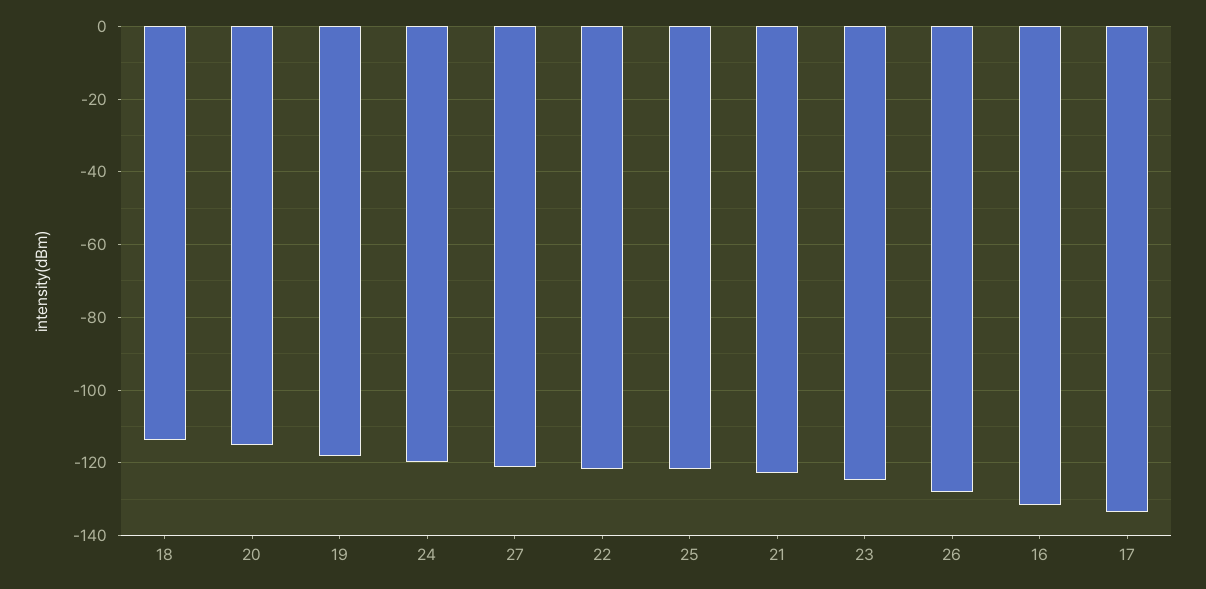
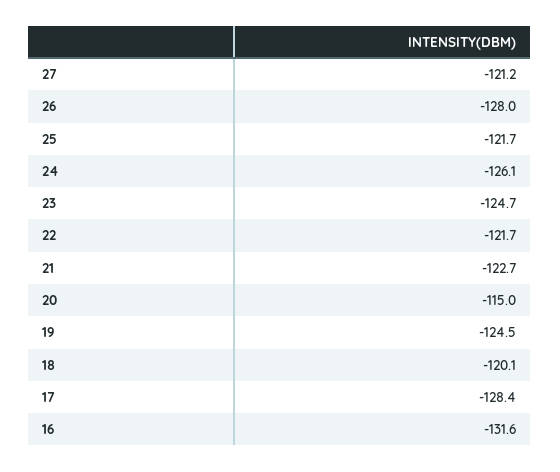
  {
-   "18": -114,
+   "18": -120.1,
    "20": -115,
-   "19": -118,
+   "19": -124.5,
-   "24": -120,
+   "24": -126.1,
    "27": -121.2,
    "22": -121.7,
    "25": -121.7,
    "21": -122.7,
    "23": -124.7,
    "26": -128,
    "16": -131.6,
-   "17": -134
+   "17": -128.4
  }

